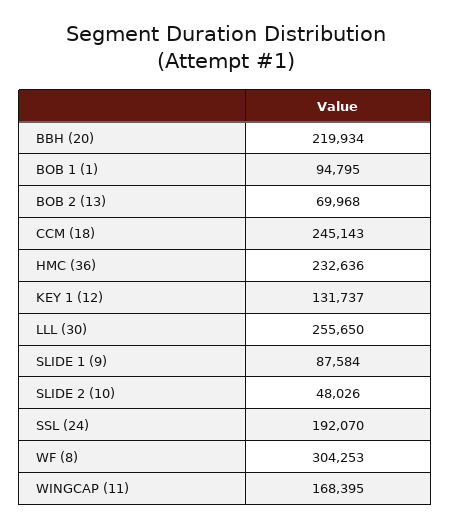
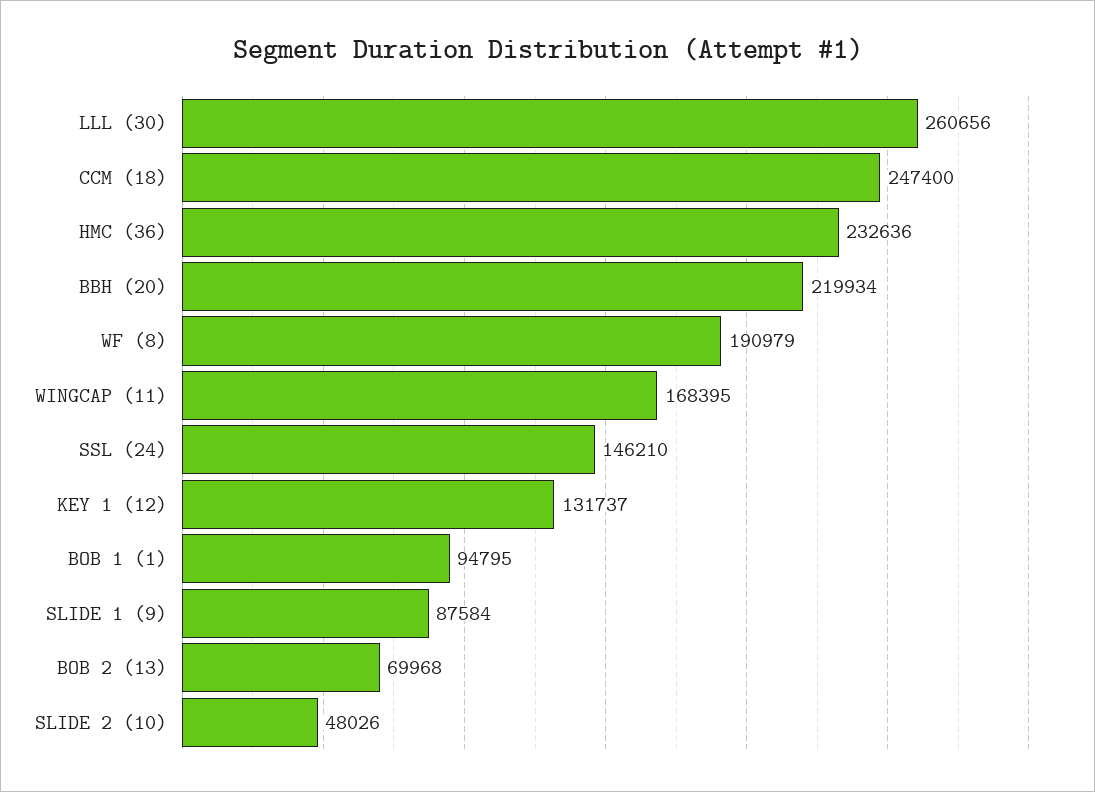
  {
    "BBH (20)": 219934,
    "BOB 1 (1)": 94795,
    "BOB 2 (13)": 69968,
-   "CCM (18)": 245143,
+   "CCM (18)": 247400,
    "HMC (36)": 232636,
    "KEY 1 (12)": 131737,
-   "LLL (30)": 255650,
+   "LLL (30)": 260656,
    "SLIDE 1 (9)": 87584,
    "SLIDE 2 (10)": 48026,
-   "SSL (24)": 192070,
+   "SSL (24)": 146210,
-   "WF (8)": 304253,
+   "WF (8)": 190979,
    "WINGCAP (11)": 168395
  }

